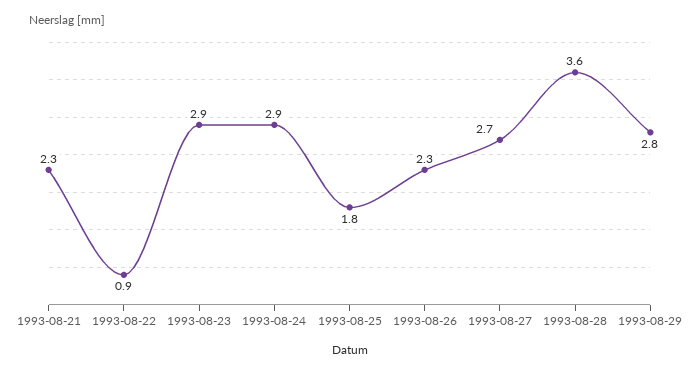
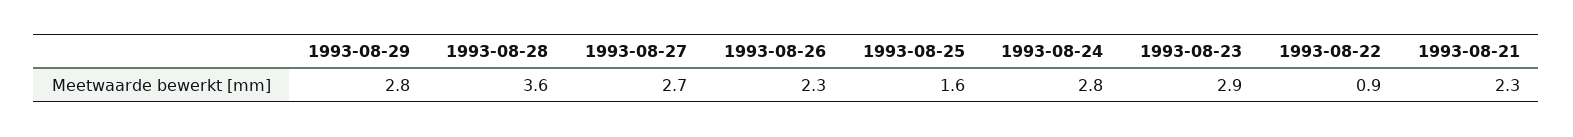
  {
    "1993-08-21": 2.3,
    "1993-08-22": 0.9,
    "1993-08-23": 2.9,
-   "1993-08-24": 2.9,
+   "1993-08-24": 2.8,
-   "1993-08-25": 1.8,
+   "1993-08-25": 1.6,
    "1993-08-26": 2.3,
    "1993-08-27": 2.7,
    "1993-08-28": 3.6,
    "1993-08-29": 2.8
  }

